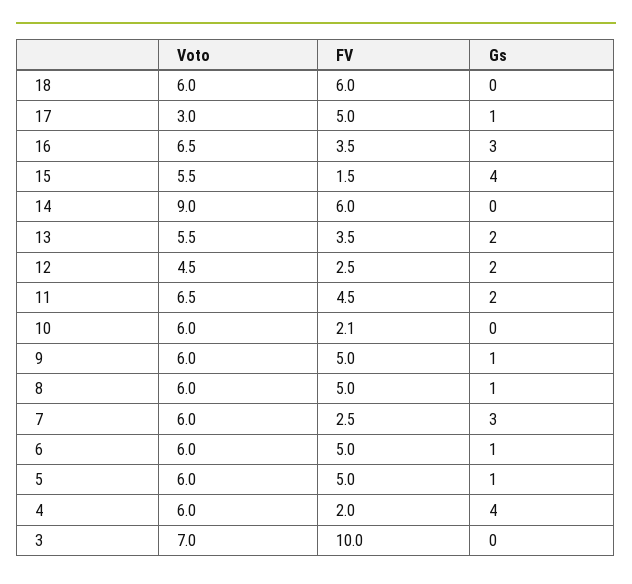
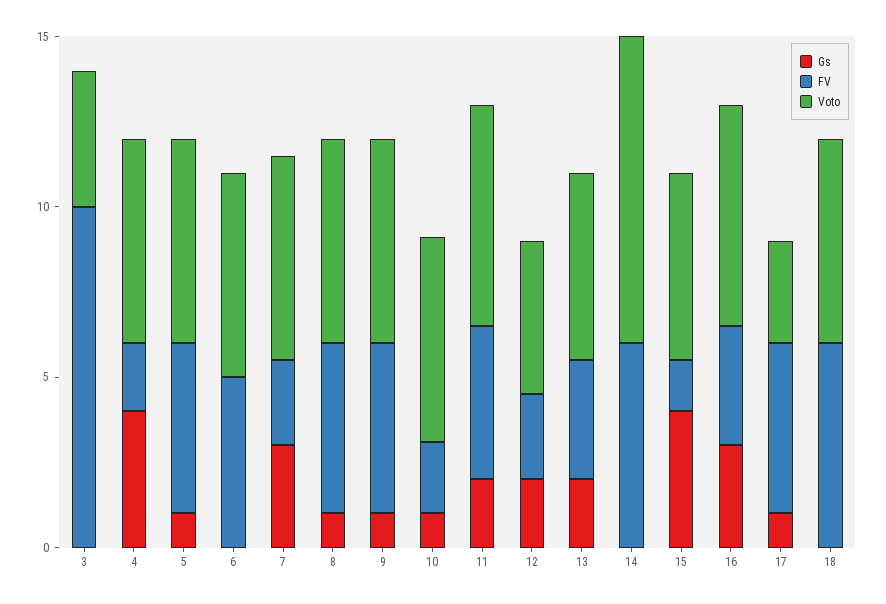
  {
    "Voto": {
      "18": 6,
      "17": 3,
      "16": 6.5,
      "15": 5.5,
      "14": 9,
      "13": 5.5,
      "12": 4.5,
      "11": 6.5,
      "10": 6,
      "9": 6,
      "8": 6,
      "7": 6,
      "6": 6,
      "5": 6,
      "4": 6,
-     "3": 7
+     "3": 4
    },
    "FV": {
      "18": 6,
      "17": 5,
      "16": 3.5,
      "15": 1.5,
      "14": 6,
      "13": 3.5,
      "12": 2.5,
      "11": 4.5,
      "10": 2.1,
      "9": 5,
      "8": 5,
      "7": 2.5,
      "6": 5,
      "5": 5,
      "4": 2,
      "3": 10
    },
    "Gs": {
      "18": 0,
      "17": 1,
      "16": 3,
      "15": 4,
      "14": 0,
      "13": 2,
      "12": 2,
      "11": 2,
-     "10": 0,
+     "10": 1,
      "9": 1,
      "8": 1,
      "7": 3,
-     "6": 1,
+     "6": 0,
      "5": 1,
      "4": 4,
      "3": 0
    }
  }

